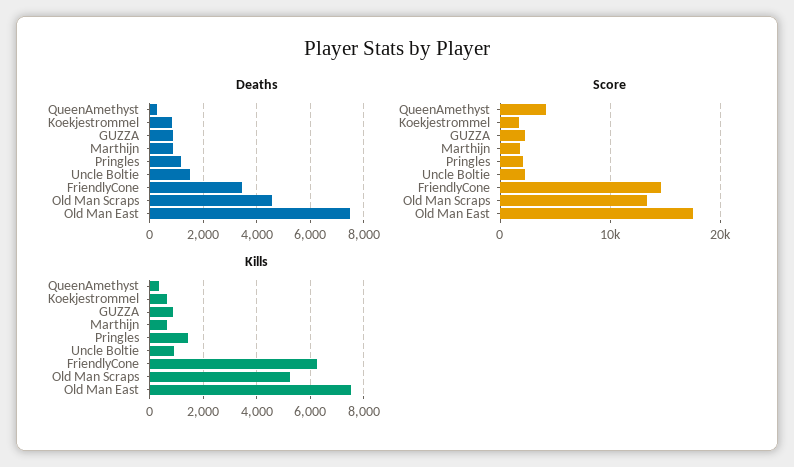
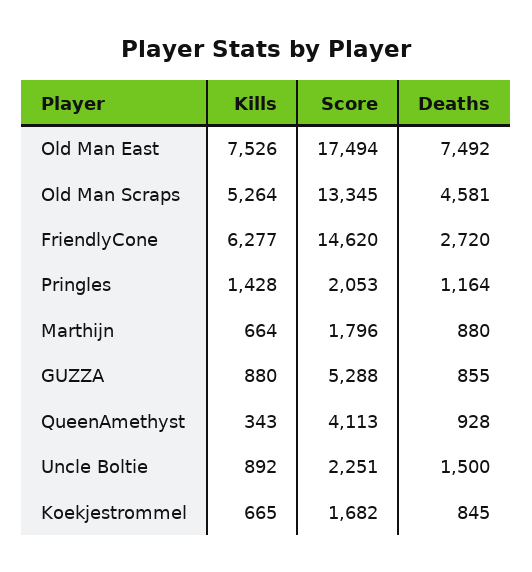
  {
    "Deaths": {
-     "QueenAmethyst": 250,
+     "QueenAmethyst": 928,
      "Koekjestrommel": 845,
      "GUZZA": 855,
      "Marthijn": 880,
      "Pringles": 1164,
      "Uncle Boltie": 1500,
-     "FriendlyCone": 3500,
+     "FriendlyCone": 2720,
      "Old Man Scraps": 4581,
      "Old Man East": 7492
    },
    "Score": {
      "QueenAmethyst": 4113,
      "Koekjestrommel": 1682,
-     "GUZZA": 2000,
+     "GUZZA": 5288,
      "Marthijn": 1796,
      "Pringles": 2053,
      "Uncle Boltie": 2251,
      "FriendlyCone": 14620,
      "Old Man Scraps": 13345,
      "Old Man East": 17494
    },
    "Kills": {
      "QueenAmethyst": 343,
      "Koekjestrommel": 665,
      "GUZZA": 880,
      "Marthijn": 664,
      "Pringles": 1428,
      "Uncle Boltie": 892,
      "FriendlyCone": 6277,
      "Old Man Scraps": 5264,
      "Old Man East": 7526
    }
  }

